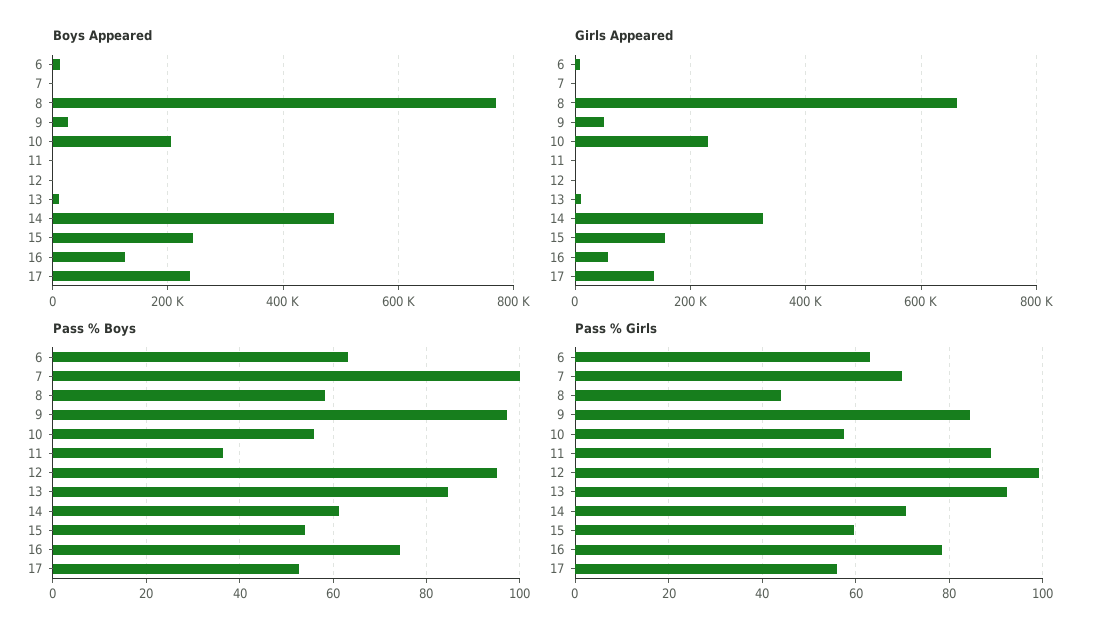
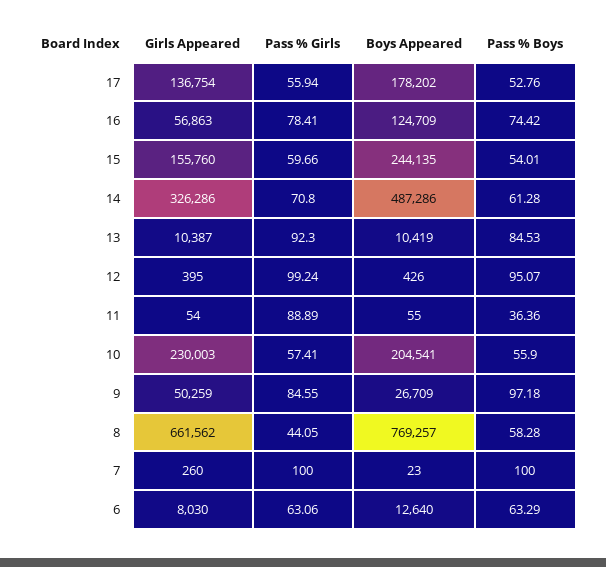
  {
    "Boys Appeared": {
      "6": 12640,
      "7": 23,
      "8": 769257,
      "9": 26709,
      "10": 204541,
      "11": 55,
      "12": 426,
      "13": 10419,
      "14": 487286,
      "15": 244135,
      "16": 124709,
-     "17": 240000
+     "17": 178202
    },
    "Girls Appeared": {
      "6": 8030,
      "7": 260,
      "8": 661562,
      "9": 50259,
      "10": 230003,
      "11": 54,
      "12": 395,
      "13": 10387,
      "14": 326286,
      "15": 155760,
      "16": 56863,
      "17": 136754
    },
    "Pass % Boys": {
      "6": 63.29,
      "7": 100,
      "8": 58.28,
      "9": 97.18,
      "10": 55.9,
      "11": 36.36,
      "12": 95.07,
      "13": 84.53,
      "14": 61.28,
      "15": 54.01,
      "16": 74.42,
      "17": 52.76
    },
    "Pass % Girls": {
      "6": 63.06,
-     "7": 70,
+     "7": 100,
      "8": 44.05,
      "9": 84.55,
      "10": 57.41,
      "11": 88.89,
      "12": 99.24,
      "13": 92.3,
      "14": 70.8,
      "15": 59.66,
      "16": 78.41,
      "17": 55.94
    }
  }

